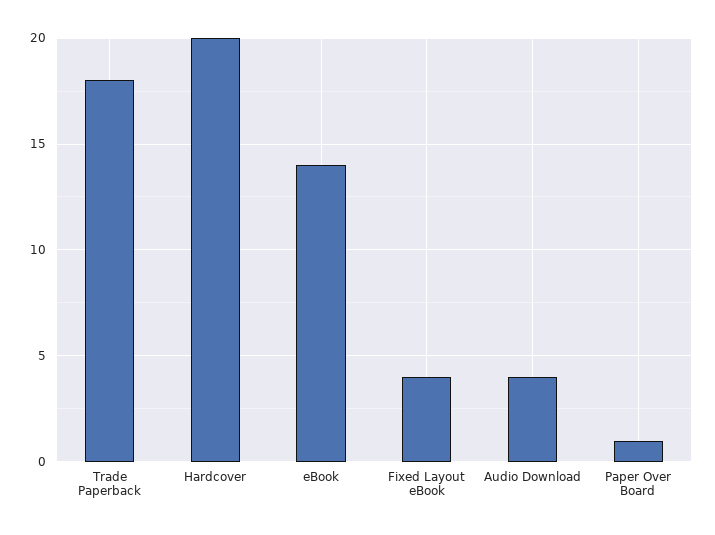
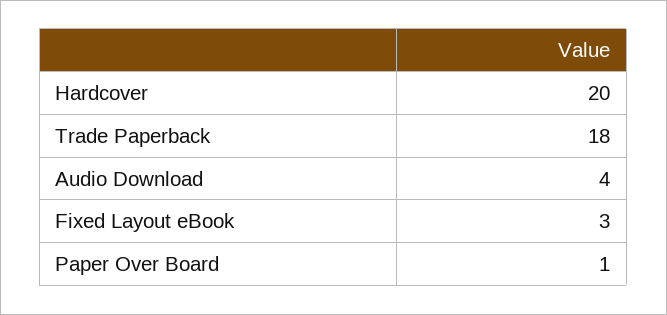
  {
    "Trade Paperback": 18,
    "Hardcover": 20,
-   "eBook": 14,
-   "Fixed Layout eBook": 4,
+   "Fixed Layout eBook": 3,
    "Audio Download": 4,
    "Paper Over Board": 1
  }

